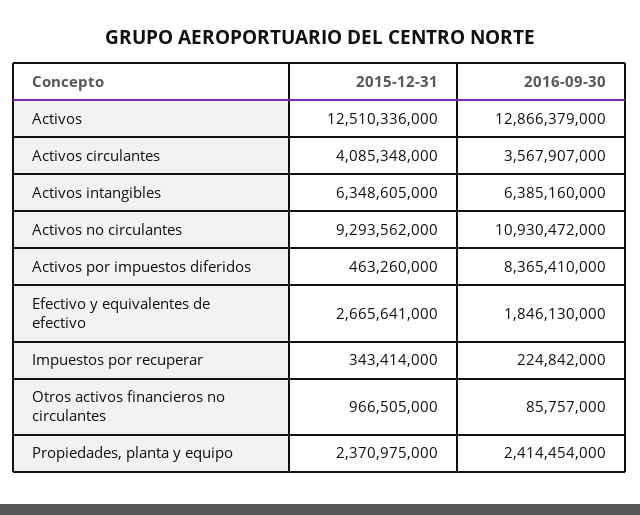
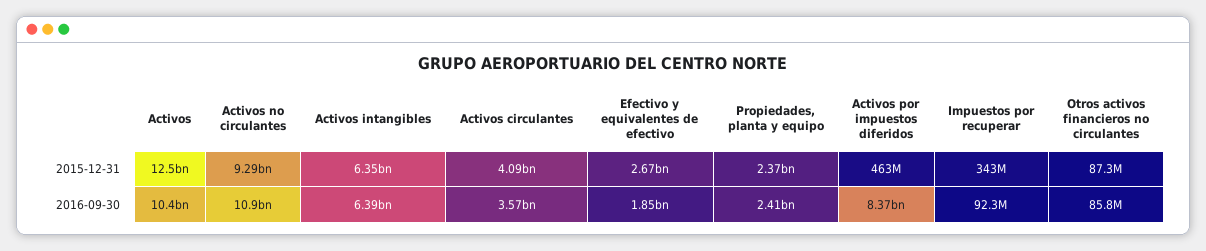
  {
    "2015-12-31": {
      "Activos": 12510336000,
      "Activos circulantes": 4085348000,
      "Activos intangibles": 6348605000,
      "Activos no circulantes": 9293562000,
      "Activos por impuestos diferidos": 463260000,
      "Efectivo y equivalentes de efectivo": 2665641000,
      "Impuestos por recuperar": 343414000,
-     "Otros activos financieros no circulantes": 966505000,
+     "Otros activos financieros no circulantes": 87300000,
      "Propiedades, planta y equipo": 2370975000
    },
    "2016-09-30": {
-     "Activos": 12866379000,
+     "Activos": 10400000000,
      "Activos circulantes": 3567907000,
      "Activos intangibles": 6385160000,
      "Activos no circulantes": 10930472000,
      "Activos por impuestos diferidos": 8365410000,
      "Efectivo y equivalentes de efectivo": 1846130000,
-     "Impuestos por recuperar": 224842000,
+     "Impuestos por recuperar": 92300000,
      "Otros activos financieros no circulantes": 85757000,
      "Propiedades, planta y equipo": 2414454000
    }
  }

